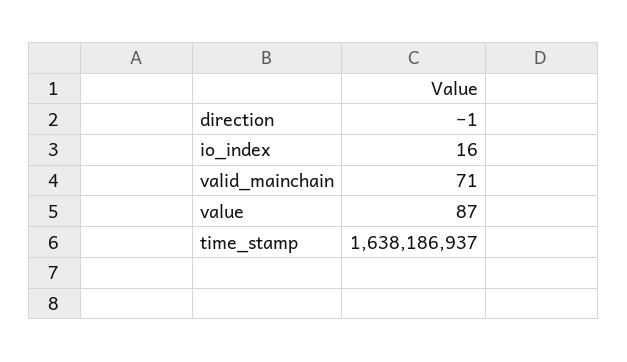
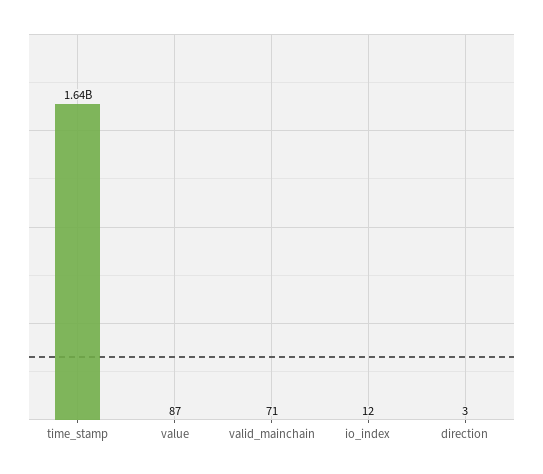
  {
-   "direction": -1,
+   "direction": 3,
-   "io_index": 16,
+   "io_index": 12,
    "valid_mainchain": 71,
    "value": 87,
    "time_stamp": 1638186937
  }

